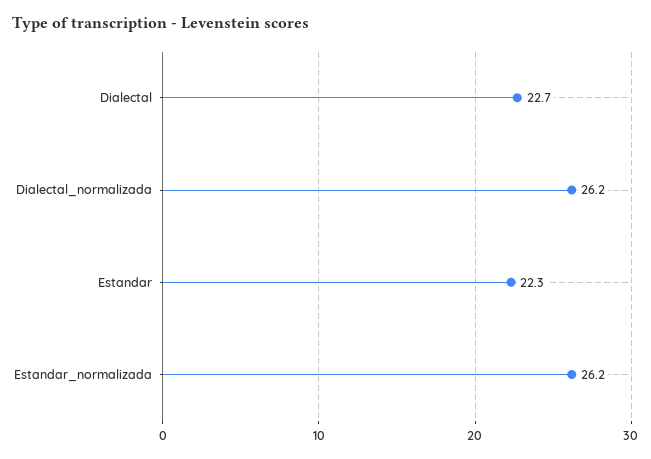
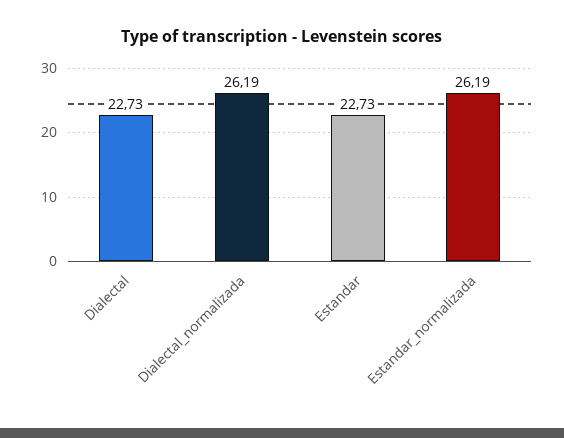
  {
    "Dialectal": 22.73,
    "Dialectal_normalizada": 26.19,
-   "Estandar": 22.3,
+   "Estandar": 22.73,
    "Estandar_normalizada": 26.19
  }

